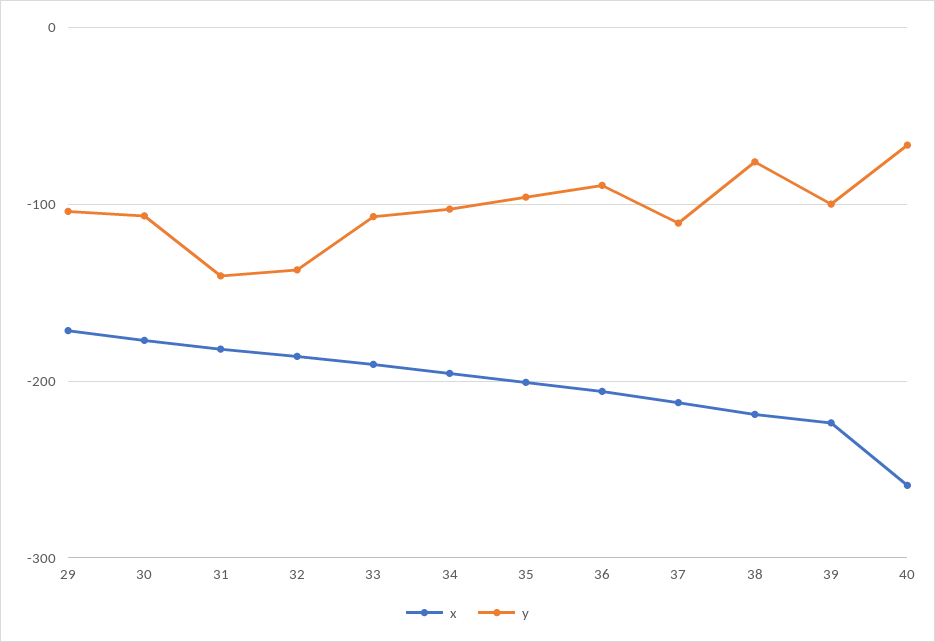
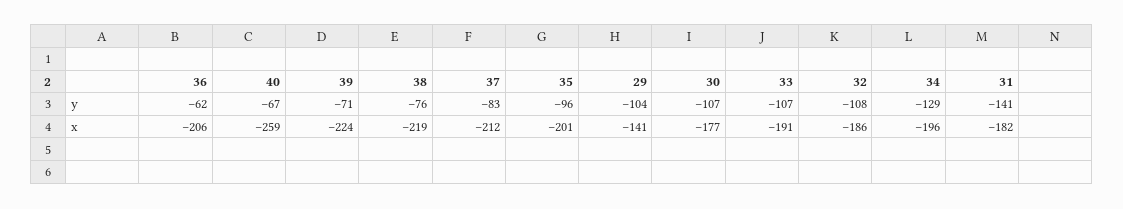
  {
    "x": {
-     "29": -170,
+     "29": -141,
      "30": -177,
      "31": -182,
      "32": -186,
      "33": -191,
      "34": -196,
      "35": -201,
      "36": -206,
      "37": -212,
      "38": -219,
      "39": -224,
      "40": -259
    },
    "y": {
      "29": -104,
      "30": -107,
      "31": -141,
-     "32": -140,
+     "32": -108,
      "33": -107,
-     "34": -100,
+     "34": -129,
      "35": -96,
-     "36": -90,
+     "36": -62,
-     "37": -110,
+     "37": -83,
      "38": -76,
-     "39": -100,
+     "39": -71,
      "40": -67
    }
  }

